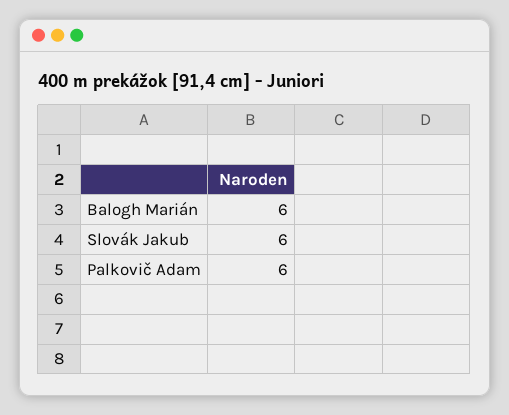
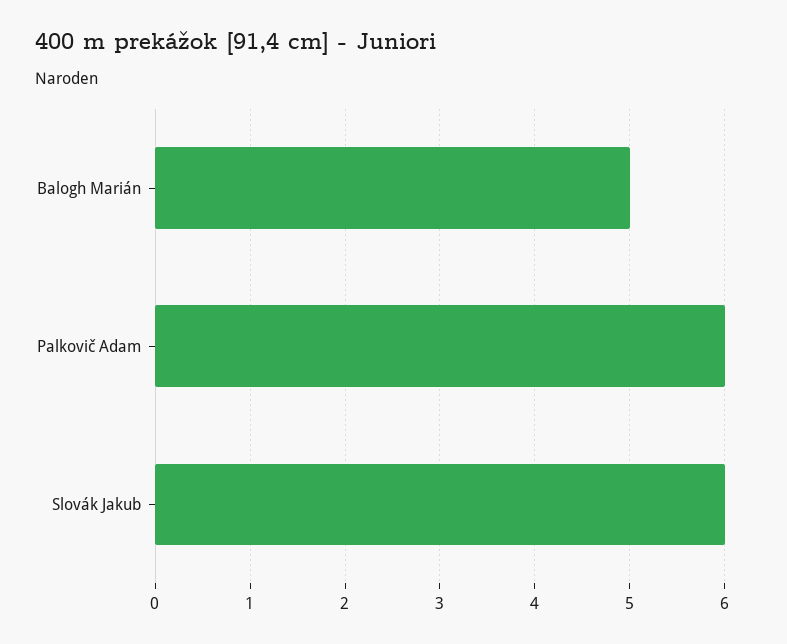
  {
-   "Balogh Marián": 6,
+   "Balogh Marián": 5,
    "Slovák Jakub": 6,
    "Palkovič Adam": 6
  }

